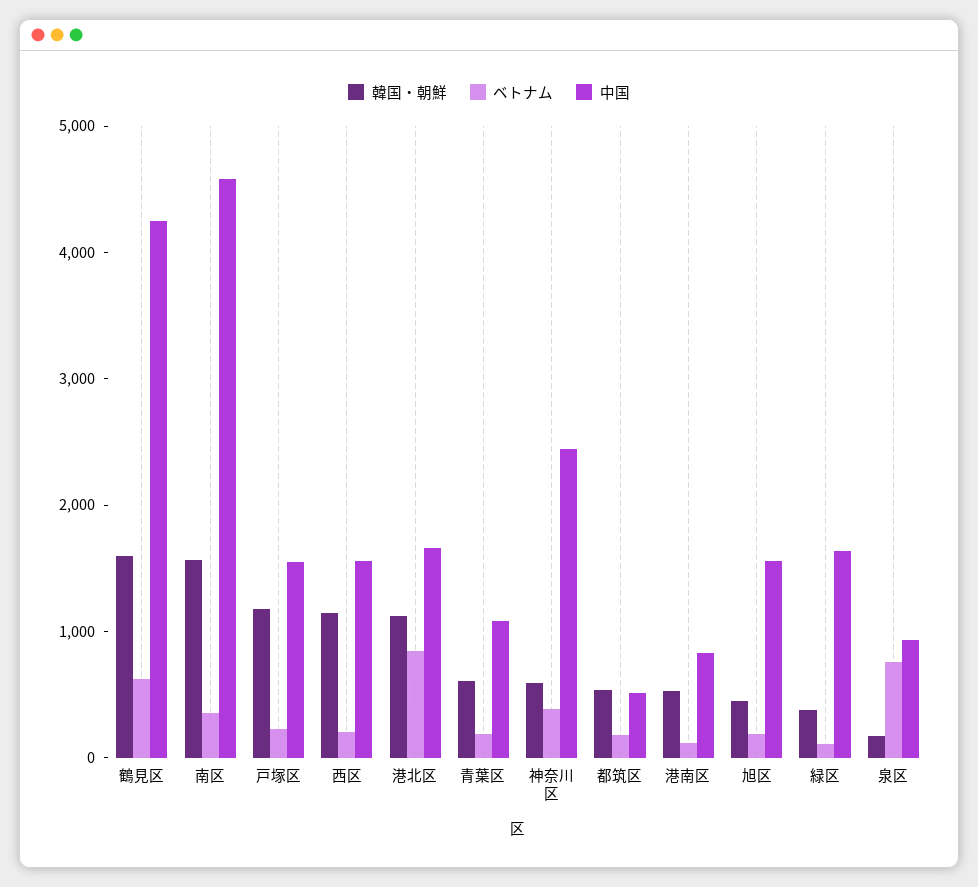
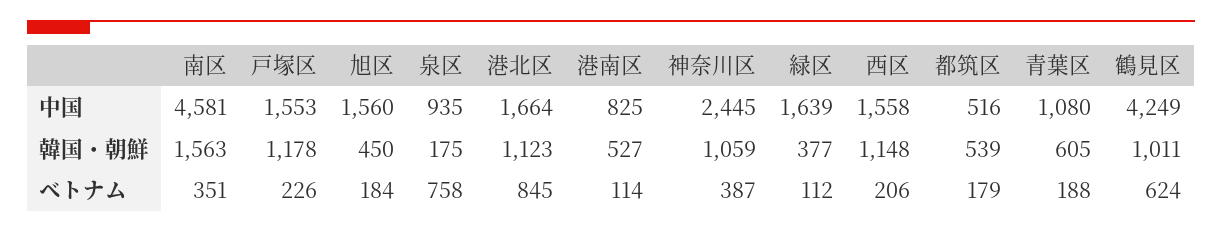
  {
    "韓国・朝鮮": {
-     "鶴見区": 1600,
+     "鶴見区": 1011,
      "南区": 1563,
      "戸塚区": 1178,
      "西区": 1148,
      "港北区": 1123,
      "青葉区": 605,
-     "神奈川区": 600,
+     "神奈川区": 1059,
      "都筑区": 539,
      "港南区": 527,
      "旭区": 450,
      "緑区": 377,
      "泉区": 175
    },
    "ベトナム": {
      "鶴見区": 624,
      "南区": 351,
      "戸塚区": 226,
      "西区": 206,
      "港北区": 845,
      "青葉区": 188,
      "神奈川区": 387,
      "都筑区": 179,
      "港南区": 114,
      "旭区": 184,
      "緑区": 112,
      "泉区": 758
    },
    "中国": {
      "鶴見区": 4249,
      "南区": 4581,
      "戸塚区": 1553,
      "西区": 1558,
      "港北区": 1664,
      "青葉区": 1080,
      "神奈川区": 2445,
      "都筑区": 516,
      "港南区": 825,
      "旭区": 1560,
      "緑区": 1639,
      "泉区": 935
    }
  }

